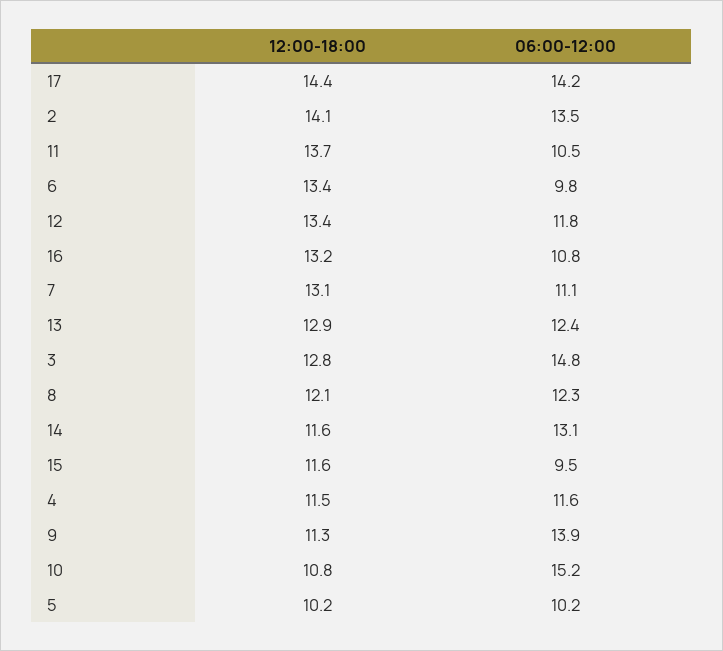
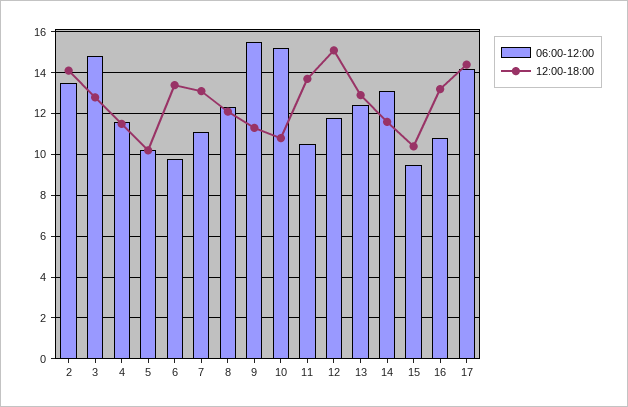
  {
    "12:00-18:00": {
      "17": 14.4,
      "2": 14.1,
      "11": 13.7,
      "6": 13.4,
-     "12": 13.4,
+     "12": 15,
      "16": 13.2,
      "7": 13.1,
      "13": 12.9,
      "3": 12.8,
      "8": 12.1,
      "14": 11.6,
-     "15": 11.6,
+     "15": 10.5,
      "4": 11.5,
      "9": 11.3,
      "10": 10.8,
      "5": 10.2
    },
    "06:00-12:00": {
      "17": 14.2,
      "2": 13.5,
      "11": 10.5,
      "6": 9.8,
      "12": 11.8,
      "16": 10.8,
      "7": 11.1,
      "13": 12.4,
      "3": 14.8,
      "8": 12.3,
      "14": 13.1,
      "15": 9.5,
      "4": 11.6,
-     "9": 13.9,
+     "9": 15.5,
      "10": 15.2,
      "5": 10.2
    }
  }

